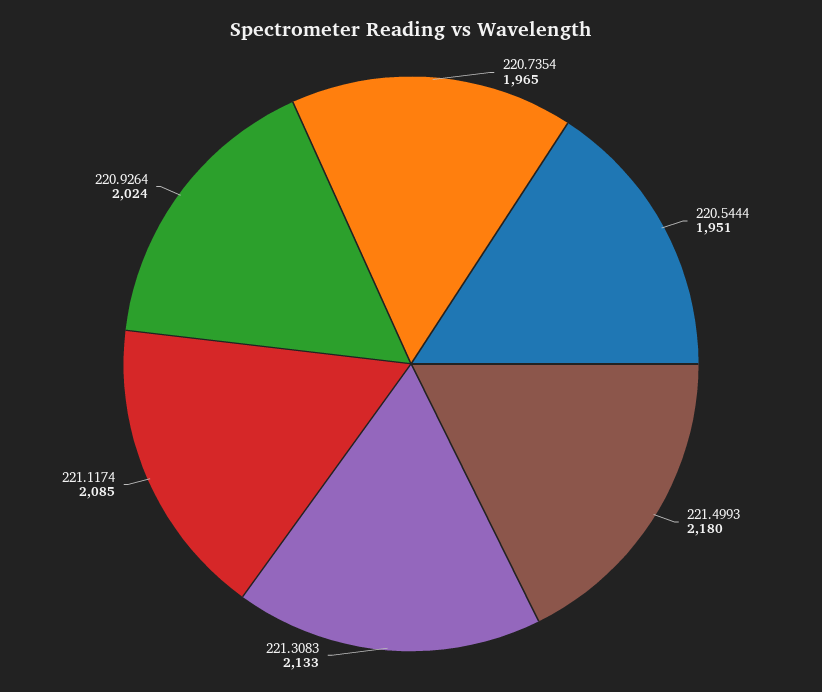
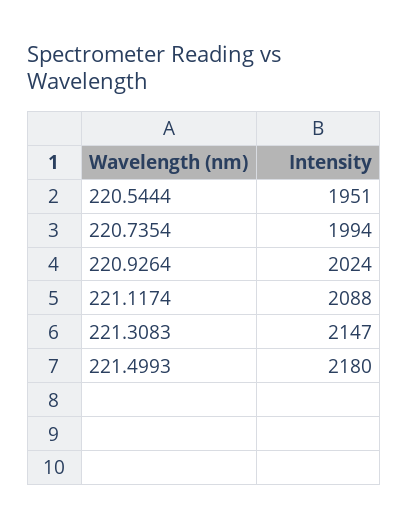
  {
-   "220.7354": 1965,
+   "220.7354": 1994,
    "220.5444": 1951,
    "221.4993": 2180,
-   "221.3083": 2133,
+   "221.3083": 2147,
-   "221.1174": 2085,
+   "221.1174": 2088,
    "220.9264": 2024
  }

